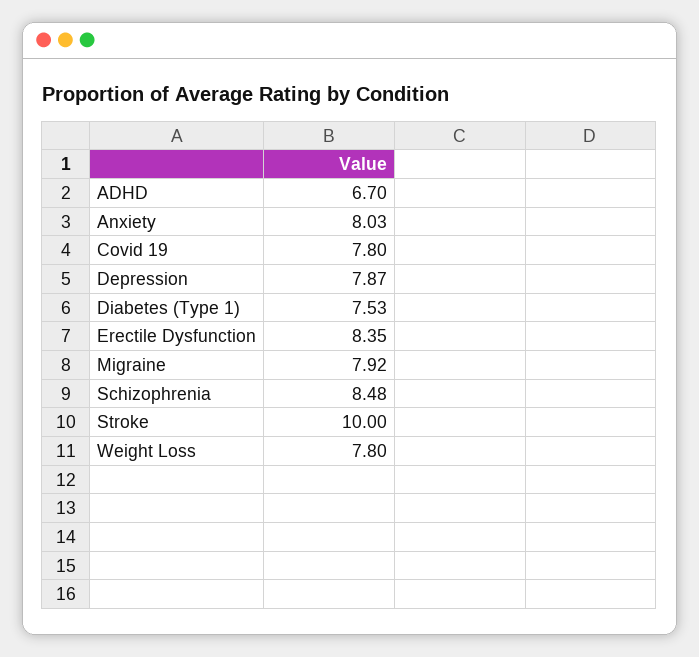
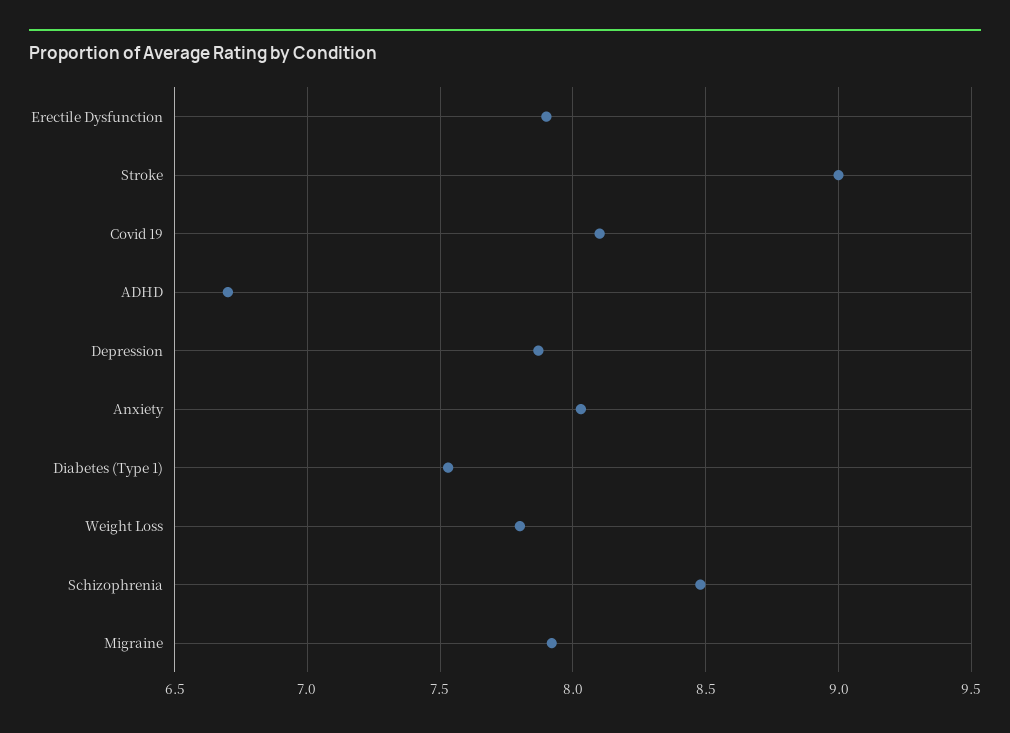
  {
    "ADHD": 6.7,
    "Anxiety": 8.03,
-   "Covid 19": 7.8,
+   "Covid 19": 8.1,
    "Depression": 7.87,
    "Diabetes (Type 1)": 7.53,
-   "Erectile Dysfunction": 8.35,
+   "Erectile Dysfunction": 7.9,
    "Migraine": 7.92,
    "Schizophrenia": 8.48,
-   "Stroke": 10,
+   "Stroke": 9,
    "Weight Loss": 7.8
  }

